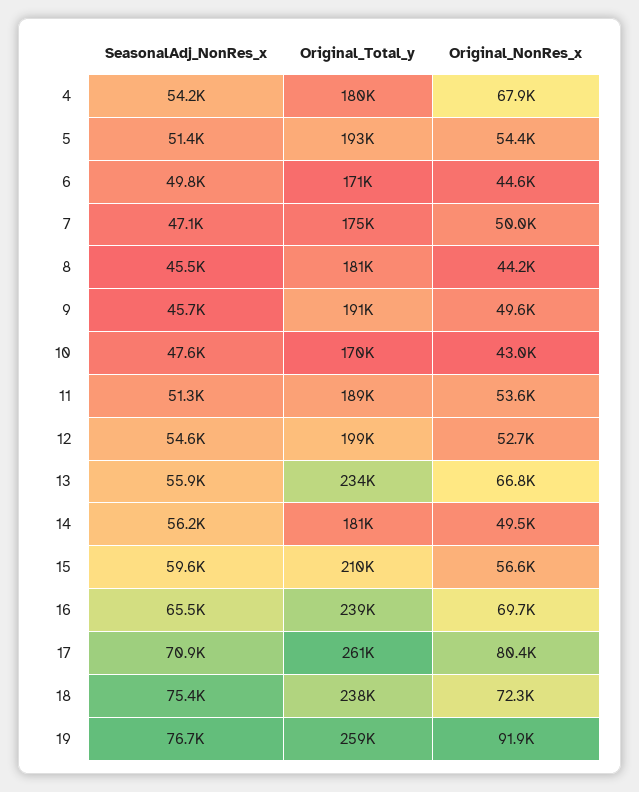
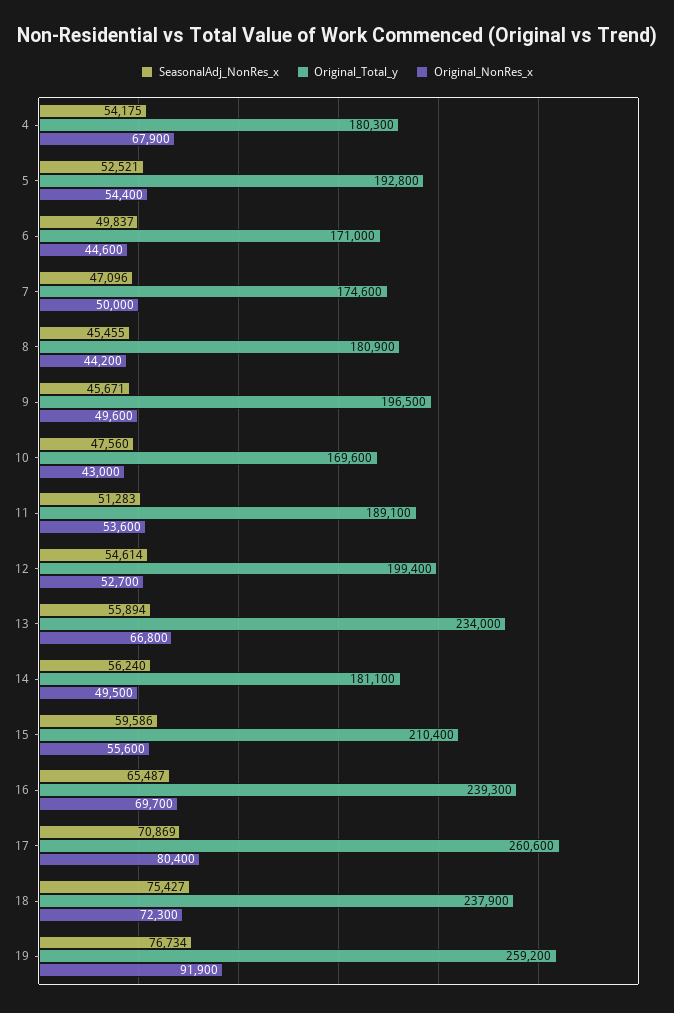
  {
    "SeasonalAdj_NonRes_x": {
      "4": 54175,
-     "5": 51400,
+     "5": 52521,
      "6": 49837,
      "7": 47096,
      "8": 45455,
      "9": 45671,
      "10": 47560,
      "11": 51283,
      "12": 54614,
      "13": 55894,
      "14": 56240,
      "15": 59586,
      "16": 65487,
      "17": 70869,
      "18": 75427,
      "19": 76734
    },
    "Original_Total_y": {
      "4": 180300,
      "5": 192800,
      "6": 171000,
      "7": 174600,
      "8": 180900,
-     "9": 191000,
+     "9": 196500,
      "10": 169600,
      "11": 189100,
      "12": 199400,
      "13": 234000,
      "14": 181100,
      "15": 210400,
      "16": 239300,
      "17": 260600,
      "18": 237900,
      "19": 259200
    },
    "Original_NonRes_x": {
      "4": 67900,
      "5": 54400,
      "6": 44600,
      "7": 50000,
      "8": 44200,
      "9": 49600,
      "10": 43000,
      "11": 53600,
      "12": 52700,
      "13": 66800,
      "14": 49500,
-     "15": 56600,
+     "15": 55600,
      "16": 69700,
      "17": 80400,
      "18": 72300,
      "19": 91900
    }
  }

